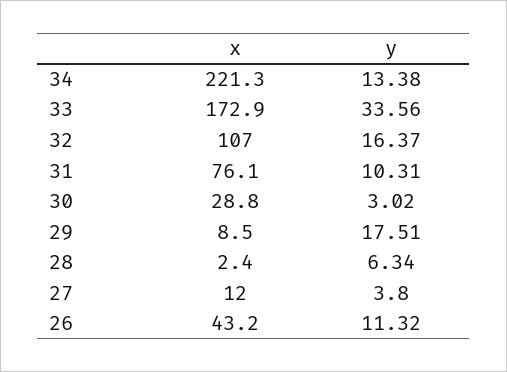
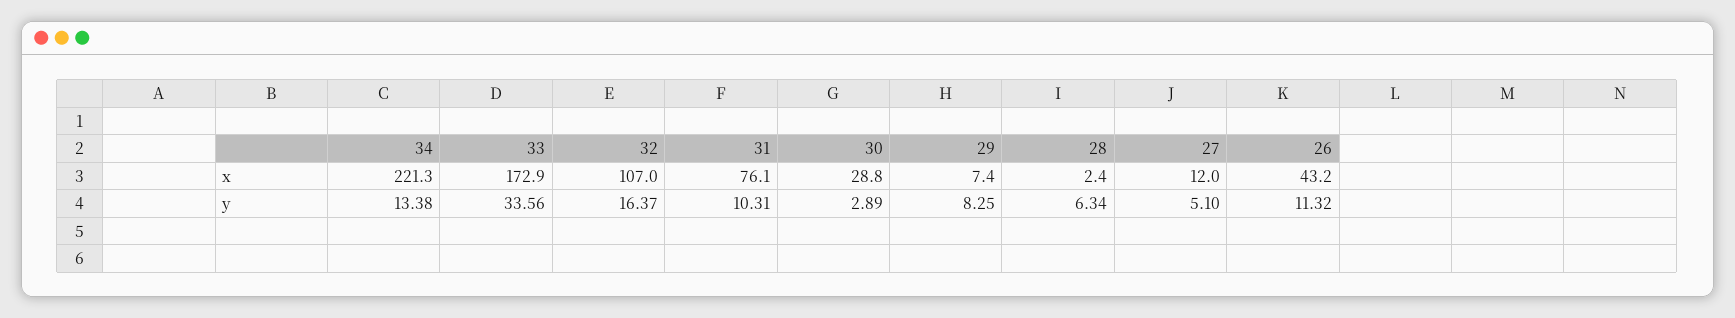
  {
    "x": {
      "34": 221.3,
      "33": 172.9,
      "32": 107,
      "31": 76.1,
      "30": 28.8,
-     "29": 8.5,
+     "29": 7.4,
      "28": 2.4,
      "27": 12,
      "26": 43.2
    },
    "y": {
      "34": 13.38,
      "33": 33.56,
      "32": 16.37,
      "31": 10.31,
-     "30": 3.02,
+     "30": 2.89,
-     "29": 17.51,
+     "29": 8.25,
      "28": 6.34,
-     "27": 3.8,
+     "27": 5.1,
      "26": 11.32
    }
  }

